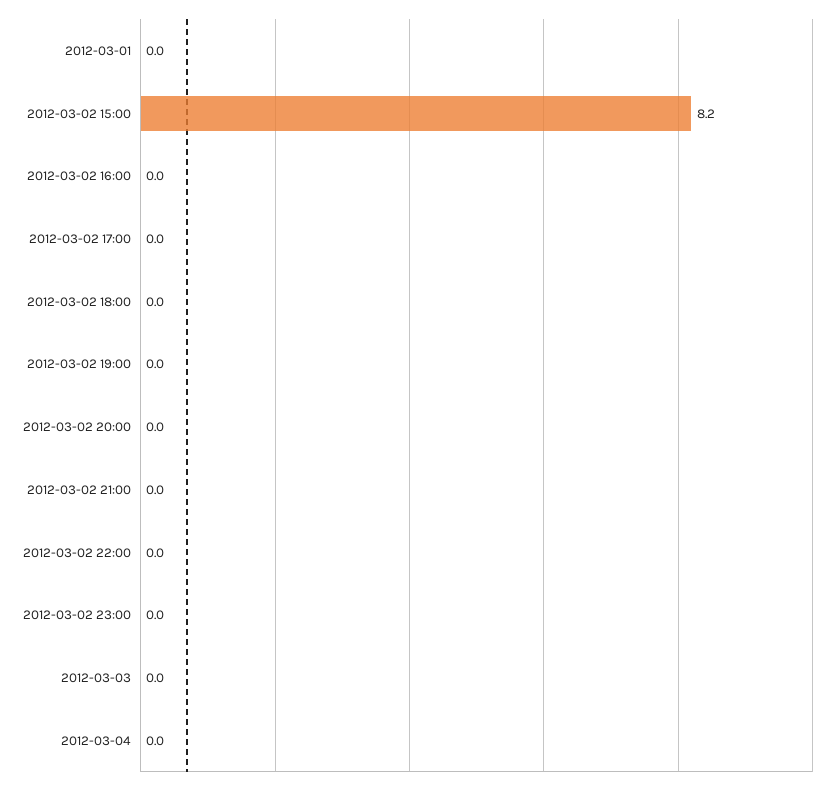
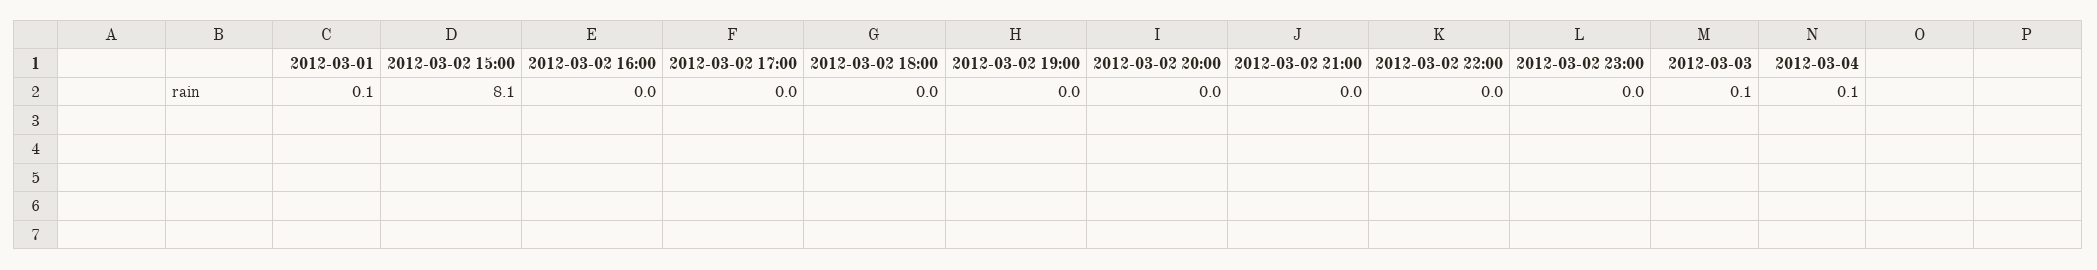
  {
-   "2012-03-01": 0,
+   "2012-03-01": 0.1,
-   "2012-03-02 15:00": 8.2,
+   "2012-03-02 15:00": 8.1,
    "2012-03-02 16:00": 0,
    "2012-03-02 17:00": 0,
    "2012-03-02 18:00": 0,
    "2012-03-02 19:00": 0,
    "2012-03-02 20:00": 0,
    "2012-03-02 21:00": 0,
    "2012-03-02 22:00": 0,
    "2012-03-02 23:00": 0,
-   "2012-03-03": 0,
+   "2012-03-03": 0.1,
-   "2012-03-04": 0
+   "2012-03-04": 0.1
  }

